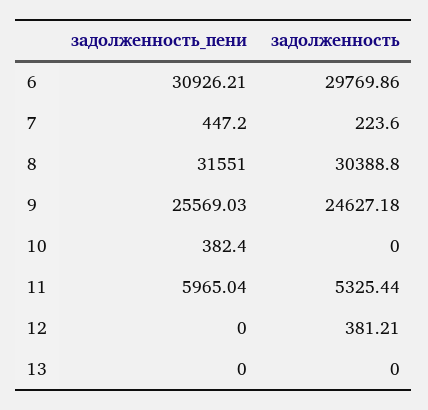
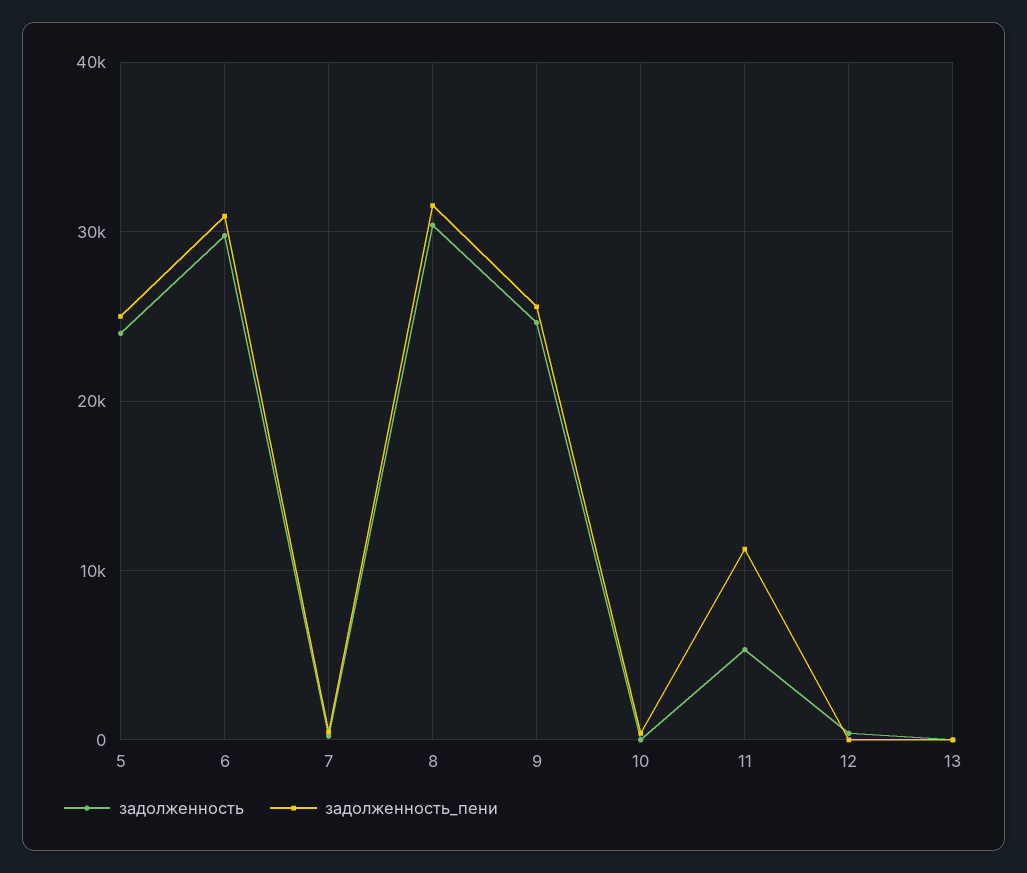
  {
    "задолженность_пени": {
      "6": 30926.21,
      "7": 447.2,
      "8": 31551,
      "9": 25569.03,
      "10": 382.4,
-     "11": 5965.04,
+     "11": 11000,
      "12": 0,
-     "13": 0
+     "13": 0,
+     "5": 25000
    },
    "задолженность": {
      "6": 29769.86,
      "7": 223.6,
      "8": 30388.8,
      "9": 24627.18,
      "10": 0,
      "11": 5325.44,
      "12": 381.21,
-     "13": 0
+     "13": 0,
+     "5": 24000
    }
  }

